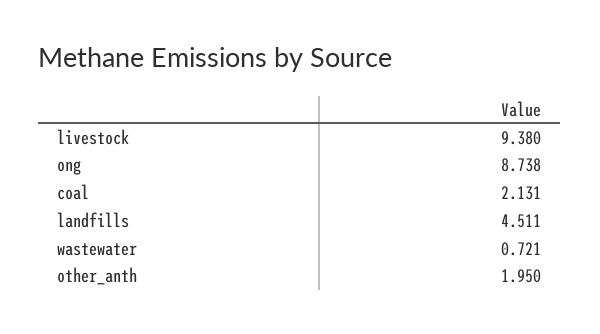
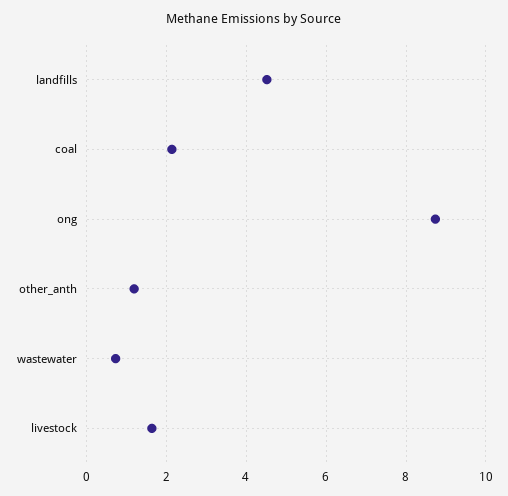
  {
-   "livestock": 9.38,
+   "livestock": 1.6,
    "ong": 8.738,
    "coal": 2.131,
    "landfills": 4.511,
    "wastewater": 0.721,
-   "other_anth": 1.95
+   "other_anth": 1.2
  }

